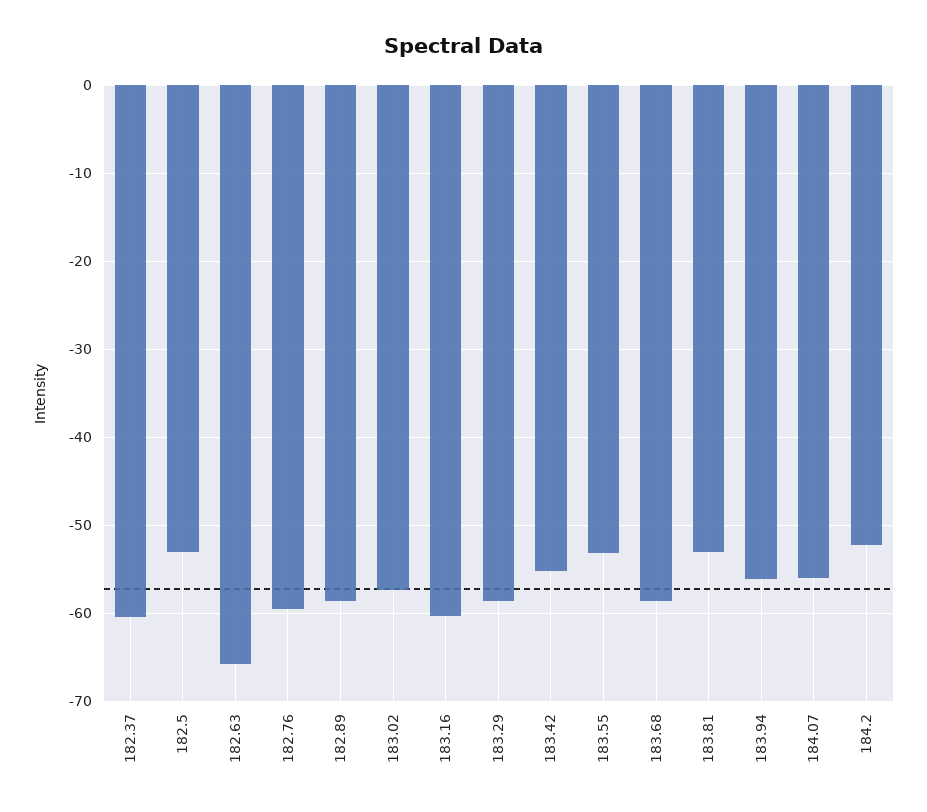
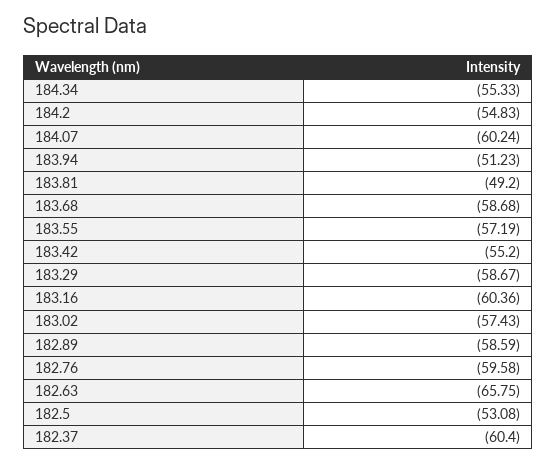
  {
    "182.37": -60.4,
    "182.5": -53.08,
    "182.63": -65.75,
    "182.76": -59.58,
    "182.89": -58.59,
    "183.02": -57.43,
    "183.16": -60.36,
    "183.29": -58.67,
    "183.42": -55.2,
-   "183.55": -53,
+   "183.55": -57.19,
    "183.68": -58.68,
-   "183.81": -53,
+   "183.81": -49.2,
-   "183.94": -56,
+   "183.94": -51.23,
-   "184.07": -56,
+   "184.07": -60.24,
-   "184.2": -52
+   "184.2": -54.83,
+   "184.34": -55.33
  }

